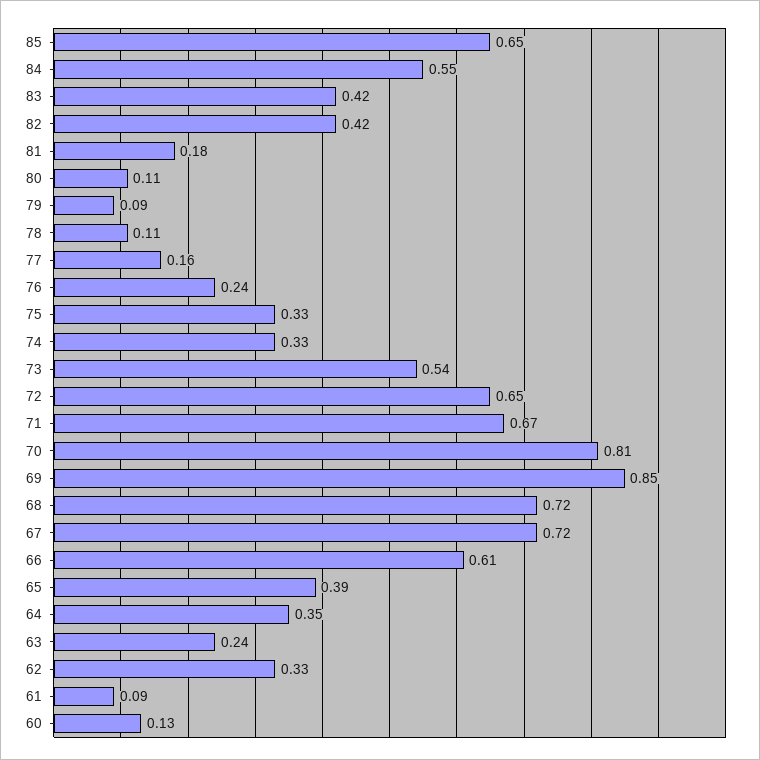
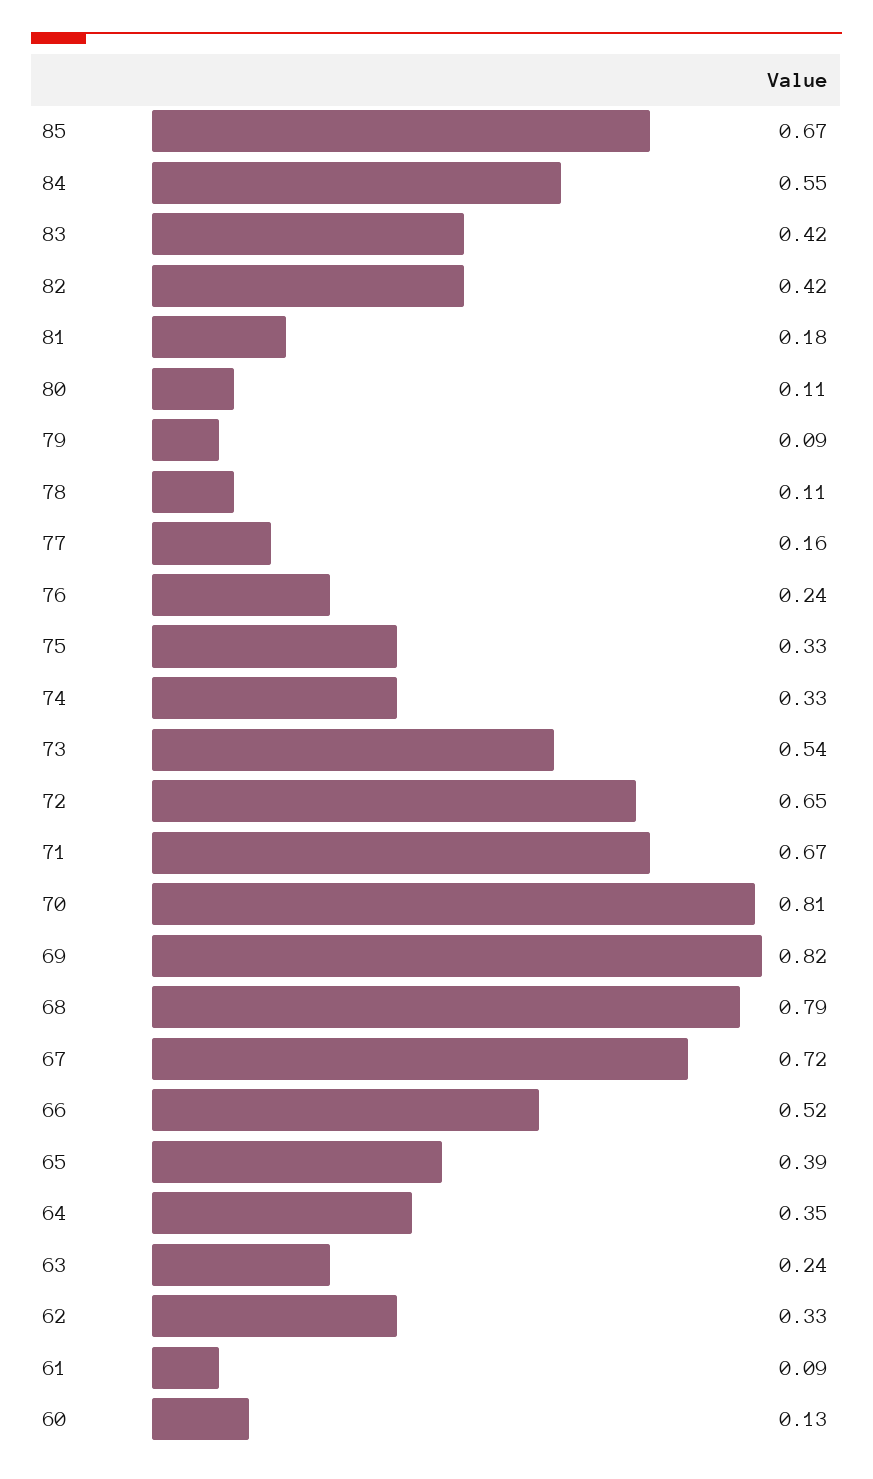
  {
-   "85": 0.65,
+   "85": 0.67,
    "84": 0.55,
    "83": 0.42,
    "82": 0.42,
    "81": 0.18,
    "80": 0.11,
    "79": 0.09,
    "78": 0.11,
    "77": 0.16,
    "76": 0.24,
    "75": 0.33,
    "74": 0.33,
    "73": 0.54,
    "72": 0.65,
    "71": 0.67,
    "70": 0.81,
-   "69": 0.85,
+   "69": 0.82,
-   "68": 0.72,
+   "68": 0.79,
    "67": 0.72,
-   "66": 0.61,
+   "66": 0.52,
    "65": 0.39,
    "64": 0.35,
    "63": 0.24,
    "62": 0.33,
    "61": 0.09,
    "60": 0.13
  }

